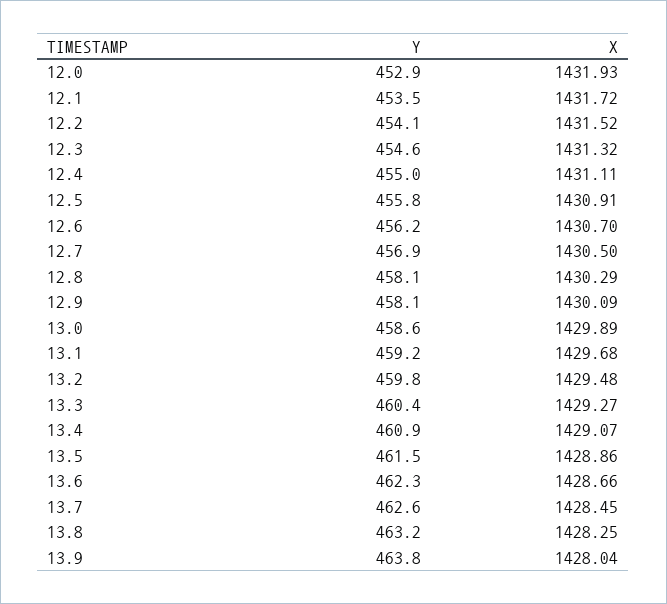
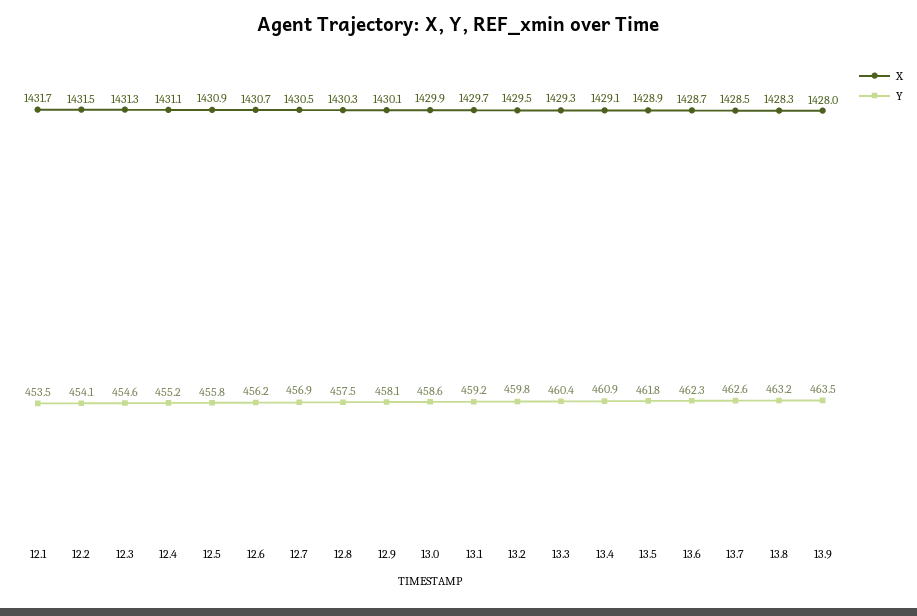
  {
    "Y": {
-     "12.0": 452.9,
      "12.1": 453.5,
      "12.2": 454.1,
      "12.3": 454.6,
-     "12.4": 455,
+     "12.4": 455.2,
      "12.5": 455.8,
      "12.6": 456.2,
      "12.7": 456.9,
-     "12.8": 458.1,
+     "12.8": 457.5,
      "12.9": 458.1,
      "13.0": 458.6,
      "13.1": 459.2,
      "13.2": 459.8,
      "13.3": 460.4,
      "13.4": 460.9,
-     "13.5": 461.5,
+     "13.5": 461.8,
      "13.6": 462.3,
      "13.7": 462.6,
      "13.8": 463.2,
-     "13.9": 463.8
+     "13.9": 463.5
    },
    "X": {
-     "12.0": 1431.93,
      "12.1": 1431.72,
      "12.2": 1431.52,
      "12.3": 1431.32,
      "12.4": 1431.11,
      "12.5": 1430.91,
      "12.6": 1430.7,
      "12.7": 1430.5,
      "12.8": 1430.29,
      "12.9": 1430.09,
      "13.0": 1429.89,
      "13.1": 1429.68,
      "13.2": 1429.48,
      "13.3": 1429.27,
      "13.4": 1429.07,
      "13.5": 1428.86,
      "13.6": 1428.66,
      "13.7": 1428.45,
      "13.8": 1428.25,
      "13.9": 1428.04
    }
  }

